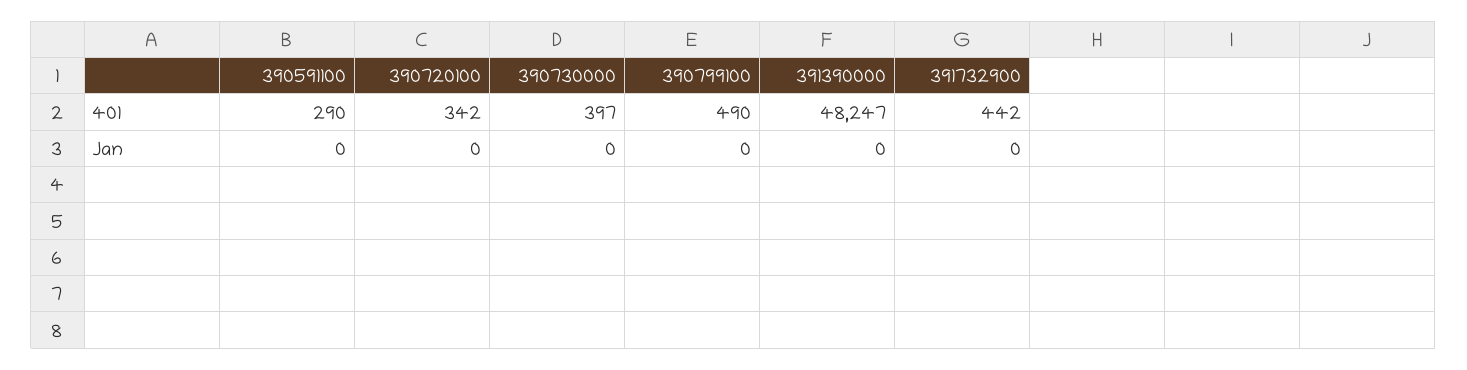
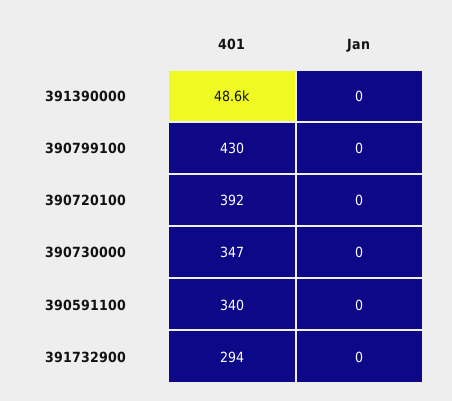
  {
    "390591100": {
-     "401": 290,
+     "401": 340,
      "Jan": 0
    },
    "390720100": {
-     "401": 342,
+     "401": 392,
      "Jan": 0
    },
    "390730000": {
-     "401": 397,
+     "401": 347,
      "Jan": 0
    },
    "390799100": {
-     "401": 490,
+     "401": 430,
      "Jan": 0
    },
    "391390000": {
-     "401": 48247,
+     "401": 48600,
      "Jan": 0
    },
    "391732900": {
-     "401": 442,
+     "401": 294,
      "Jan": 0
    }
  }

